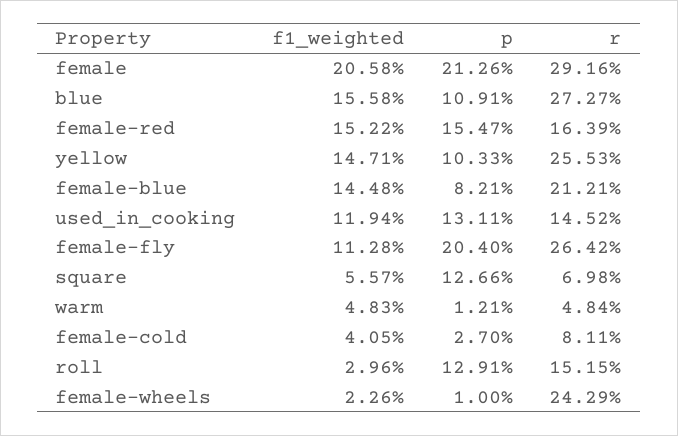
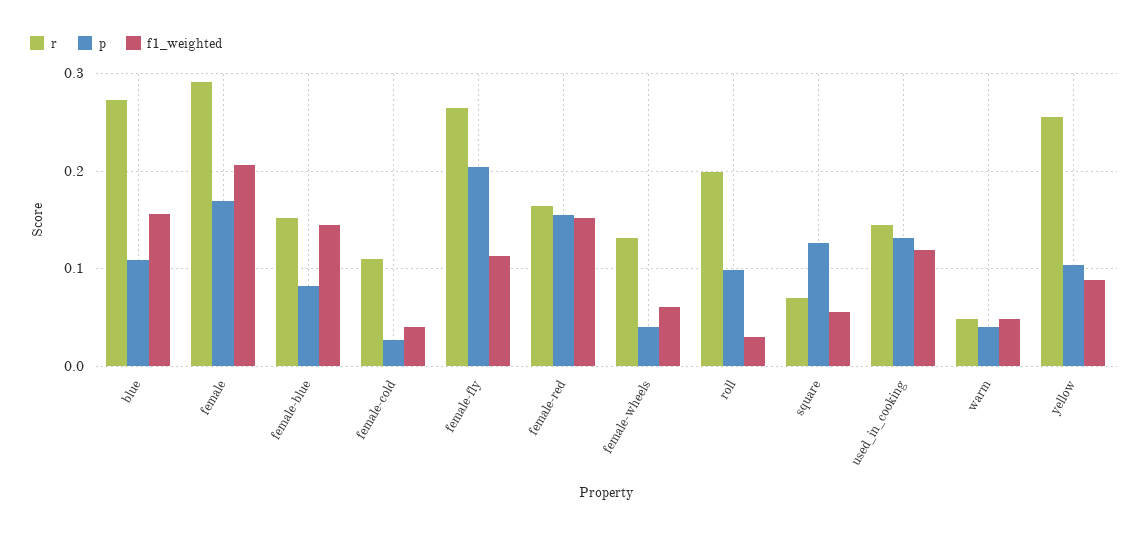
  {
    "f1_weighted": {
      "female": 0.2058,
      "blue": 0.1558,
      "female-red": 0.1522,
-     "yellow": 0.1471,
+     "yellow": 0.09,
      "female-blue": 0.1448,
      "used_in_cooking": 0.1194,
      "female-fly": 0.1128,
      "square": 0.0557,
      "warm": 0.0483,
      "female-cold": 0.0405,
      "roll": 0.0296,
-     "female-wheels": 0.0226
+     "female-wheels": 0.06
    },
    "p": {
-     "female": 0.2126,
+     "female": 0.17,
      "blue": 0.1091,
      "female-red": 0.1547,
      "yellow": 0.1033,
      "female-blue": 0.0821,
      "used_in_cooking": 0.1311,
      "female-fly": 0.204,
      "square": 0.1266,
-     "warm": 0.0121,
+     "warm": 0.04,
      "female-cold": 0.027,
-     "roll": 0.1291,
+     "roll": 0.1,
-     "female-wheels": 0.01
+     "female-wheels": 0.04
    },
    "r": {
      "female": 0.2916,
      "blue": 0.2727,
      "female-red": 0.1639,
      "yellow": 0.2553,
-     "female-blue": 0.2121,
+     "female-blue": 0.15,
      "used_in_cooking": 0.1452,
      "female-fly": 0.2642,
      "square": 0.0698,
      "warm": 0.0484,
-     "female-cold": 0.0811,
+     "female-cold": 0.11,
-     "roll": 0.1515,
+     "roll": 0.2,
-     "female-wheels": 0.2429
+     "female-wheels": 0.13
    }
  }

